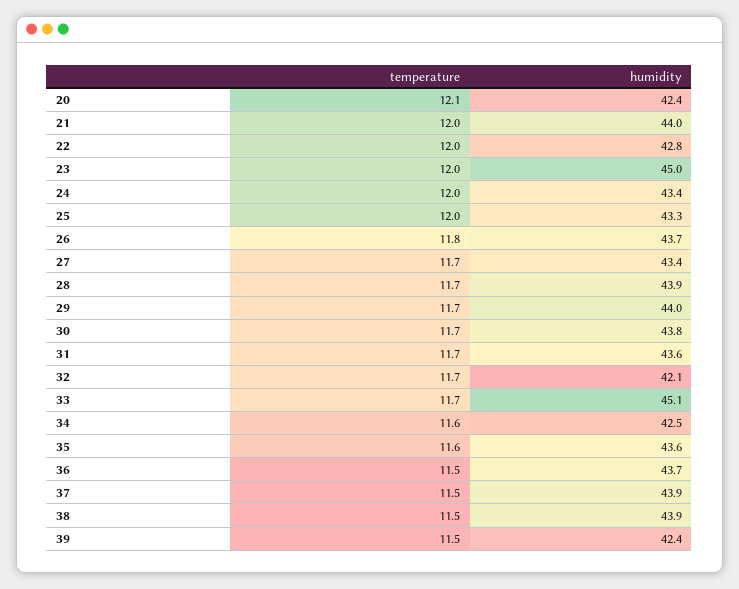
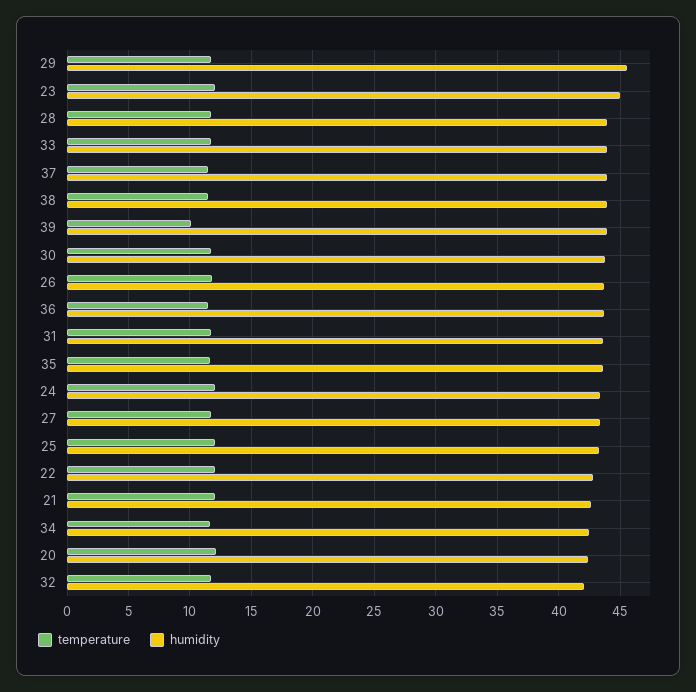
  {
    "temperature": {
      "20": 12.1,
      "21": 12,
      "22": 12,
      "23": 12,
      "24": 12,
      "25": 12,
      "26": 11.8,
      "27": 11.7,
      "28": 11.7,
      "29": 11.7,
      "30": 11.7,
      "31": 11.7,
      "32": 11.7,
      "33": 11.7,
      "34": 11.6,
      "35": 11.6,
      "36": 11.5,
      "37": 11.5,
      "38": 11.5,
-     "39": 11.5
+     "39": 10
    },
    "humidity": {
      "20": 42.4,
-     "21": 44,
+     "21": 42.5,
      "22": 42.8,
      "23": 45,
      "24": 43.4,
      "25": 43.3,
      "26": 43.7,
      "27": 43.4,
      "28": 43.9,
-     "29": 44,
+     "29": 45.5,
      "30": 43.8,
      "31": 43.6,
      "32": 42.1,
-     "33": 45.1,
+     "33": 44,
      "34": 42.5,
      "35": 43.6,
      "36": 43.7,
      "37": 43.9,
      "38": 43.9,
-     "39": 42.4
+     "39": 44
    }
  }

